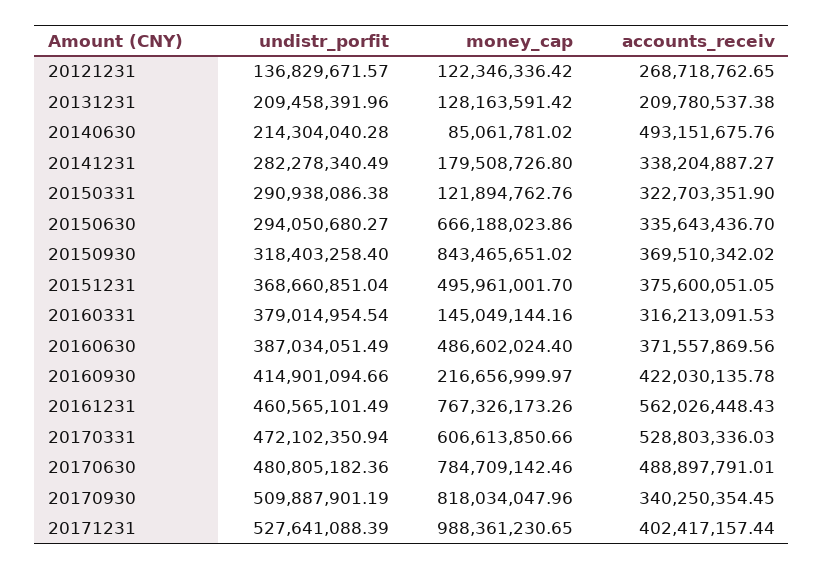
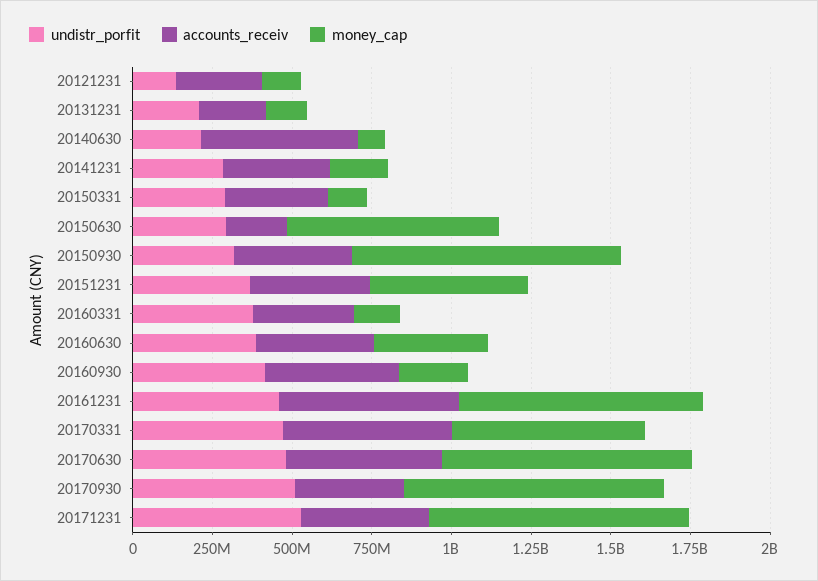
  {
    "undistr_porfit": {
      "20121231": 136829671.57,
      "20131231": 209458391.96,
      "20140630": 214304040.28,
      "20141231": 282278340.49,
      "20150331": 290938086.38,
      "20150630": 294050680.27,
      "20150930": 318403258.4,
      "20151231": 368660851.04,
      "20160331": 379014954.54,
      "20160630": 387034051.49,
      "20160930": 414901094.66,
      "20161231": 460565101.49,
      "20170331": 472102350.94,
      "20170630": 480805182.36,
      "20170930": 509887901.19,
      "20171231": 527641088.39
    },
    "money_cap": {
      "20121231": 122346336.42,
      "20131231": 128163591.42,
      "20140630": 85061781.02,
      "20141231": 179508726.8,
      "20150331": 121894762.76,
      "20150630": 666188023.86,
      "20150930": 843465651.02,
      "20151231": 495961001.7,
      "20160331": 145049144.16,
-     "20160630": 486602024.4,
+     "20160630": 350000000,
      "20160930": 216656999.97,
      "20161231": 767326173.26,
      "20170331": 606613850.66,
      "20170630": 784709142.46,
      "20170930": 818034047.96,
-     "20171231": 988361230.65
+     "20171231": 800000000
    },
    "accounts_receiv": {
      "20121231": 268718762.65,
      "20131231": 209780537.38,
      "20140630": 493151675.76,
      "20141231": 338204887.27,
      "20150331": 322703351.9,
-     "20150630": 335643436.7,
+     "20150630": 200000000,
      "20150930": 369510342.02,
      "20151231": 375600051.05,
      "20160331": 316213091.53,
      "20160630": 371557869.56,
      "20160930": 422030135.78,
      "20161231": 562026448.43,
      "20170331": 528803336.03,
      "20170630": 488897791.01,
      "20170930": 340250354.45,
      "20171231": 402417157.44
    }
  }

